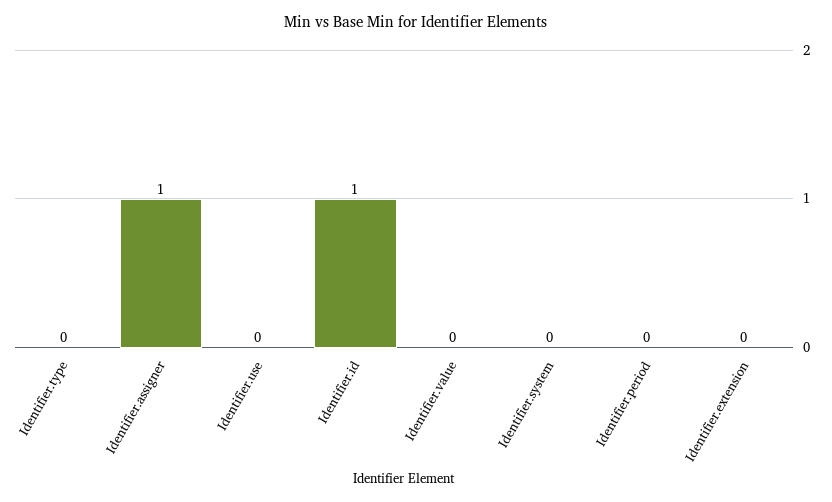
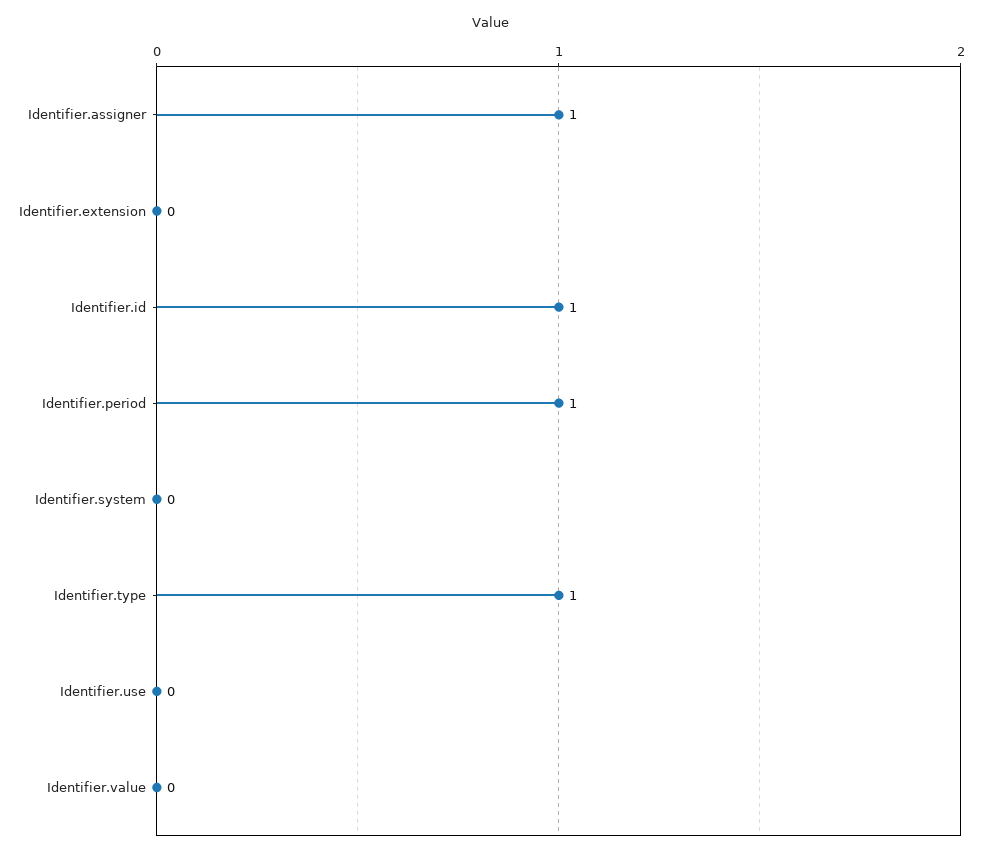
  {
-   "Identifier.type": 0,
+   "Identifier.type": 1,
    "Identifier.assigner": 1,
    "Identifier.use": 0,
    "Identifier.id": 1,
    "Identifier.value": 0,
    "Identifier.system": 0,
-   "Identifier.period": 0,
+   "Identifier.period": 1,
    "Identifier.extension": 0
  }

